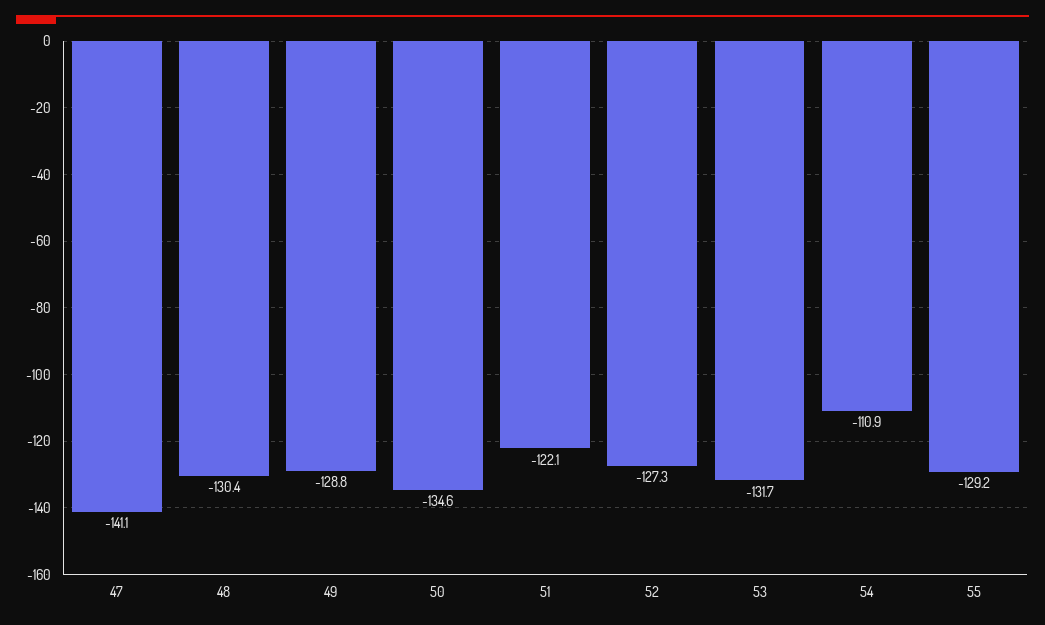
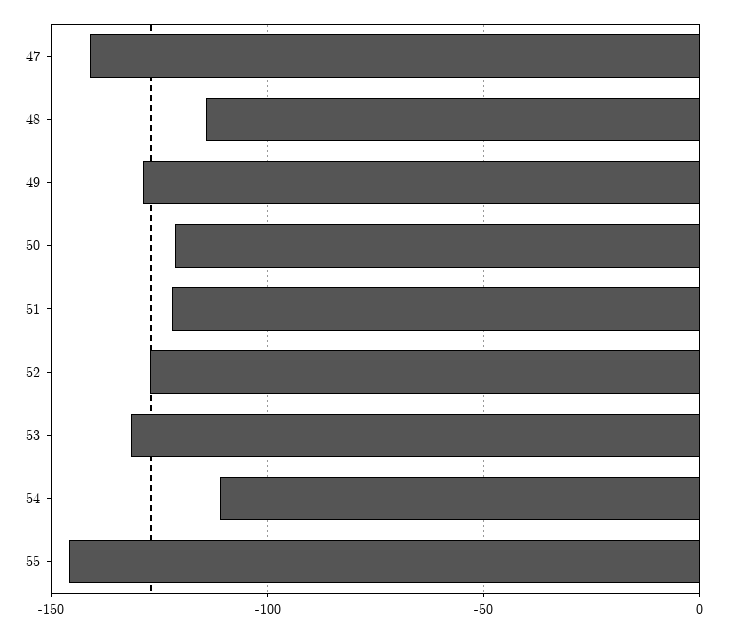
  {
    "47": -141.1,
-   "48": -130.4,
+   "48": -115,
    "49": -128.8,
-   "50": -134.6,
+   "50": -120,
    "51": -122.1,
    "52": -127.3,
    "53": -131.7,
    "54": -110.9,
-   "55": -129.2
+   "55": -145
  }

